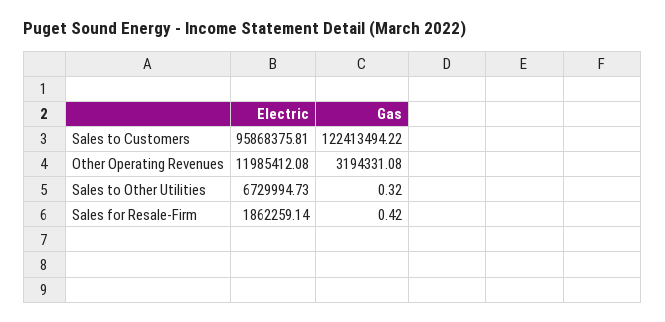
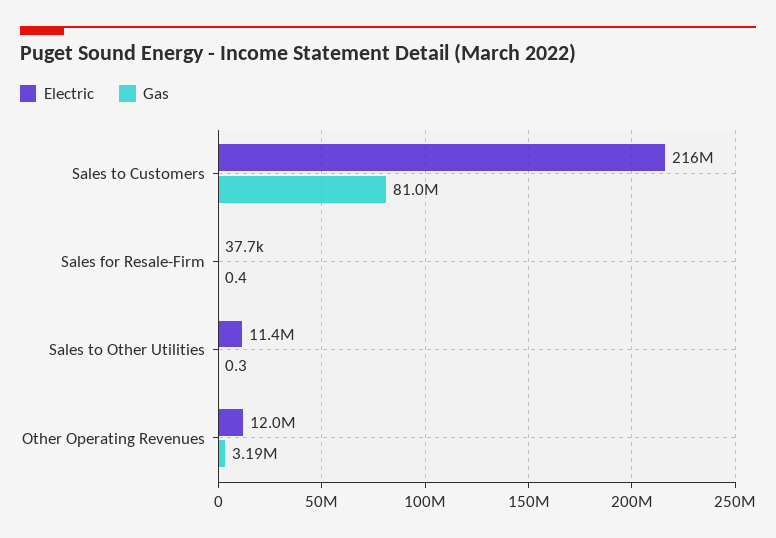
  {
    "Electric": {
-     "Sales to Customers": 95868375.81,
+     "Sales to Customers": 216000000,
      "Other Operating Revenues": 11985412.08,
-     "Sales to Other Utilities": 6729994.73,
+     "Sales to Other Utilities": 11400000,
-     "Sales for Resale-Firm": 1862259.14
+     "Sales for Resale-Firm": 37700
    },
    "Gas": {
-     "Sales to Customers": 122413494.22,
+     "Sales to Customers": 81000000,
      "Other Operating Revenues": 3194331.08,
      "Sales to Other Utilities": 0.32,
      "Sales for Resale-Firm": 0.42
    }
  }

